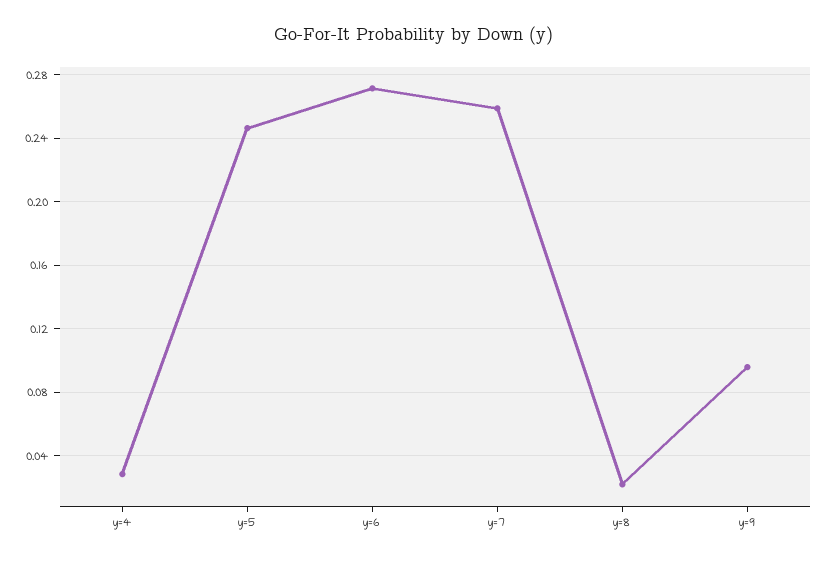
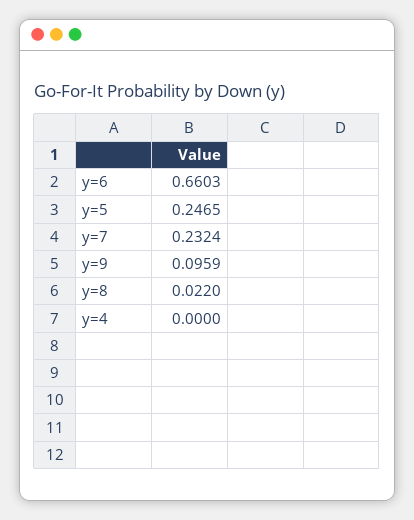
  {
-   "y=4": 0.03,
+   "y=4": 0,
    "y=5": 0.2465,
-   "y=6": 0.27,
+   "y=6": 0.6603,
-   "y=7": 0.26,
+   "y=7": 0.2324,
    "y=8": 0.022,
    "y=9": 0.0959
  }

